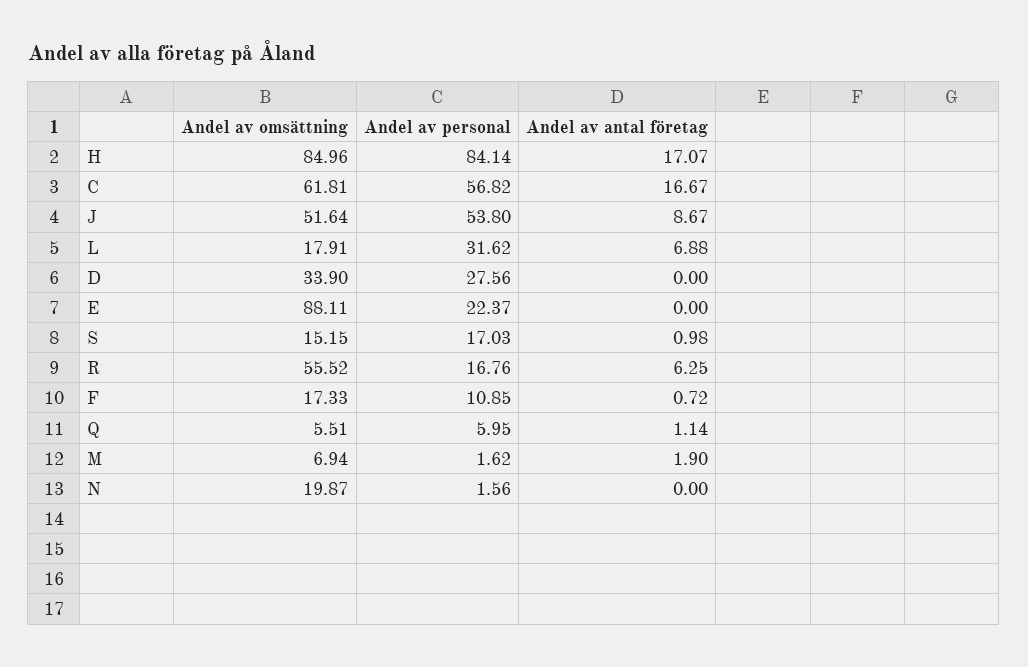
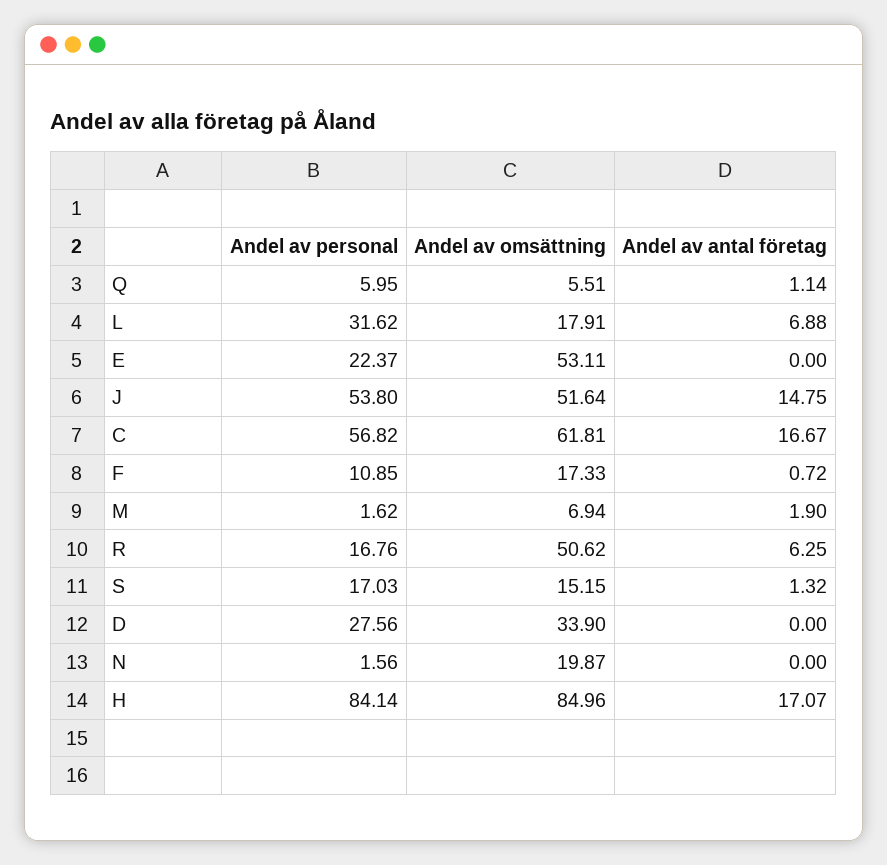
  {
    "Andel av omsättning": {
      "H": 84.96,
      "C": 61.81,
      "J": 51.64,
      "L": 17.91,
      "D": 33.9,
-     "E": 88.11,
+     "E": 53.11,
      "S": 15.15,
-     "R": 55.52,
+     "R": 50.62,
      "F": 17.33,
      "Q": 5.51,
      "M": 6.94,
      "N": 19.87
    },
    "Andel av personal": {
      "H": 84.14,
      "C": 56.82,
      "J": 53.8,
      "L": 31.62,
      "D": 27.56,
      "E": 22.37,
      "S": 17.03,
      "R": 16.76,
      "F": 10.85,
      "Q": 5.95,
      "M": 1.62,
      "N": 1.56
    },
    "Andel av antal företag": {
      "H": 17.07,
      "C": 16.67,
-     "J": 8.67,
+     "J": 14.75,
      "L": 6.88,
      "D": 0,
      "E": 0,
-     "S": 0.98,
+     "S": 1.32,
      "R": 6.25,
      "F": 0.72,
      "Q": 1.14,
      "M": 1.9,
      "N": 0
    }
  }

